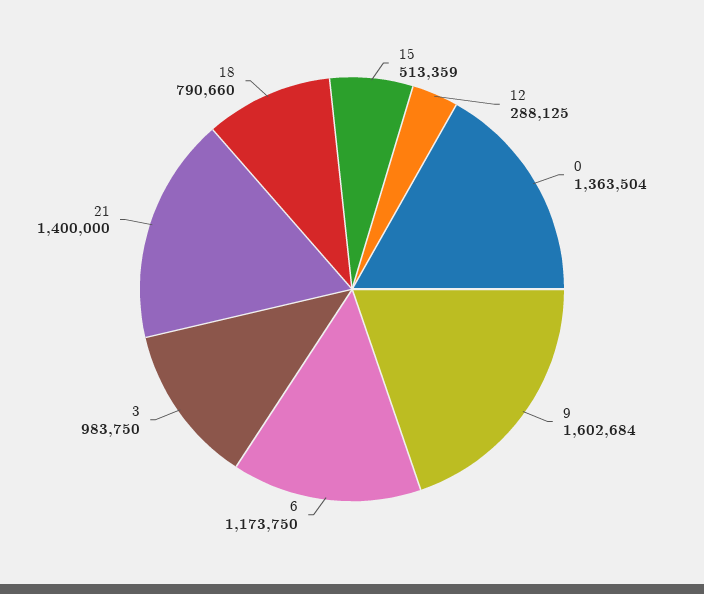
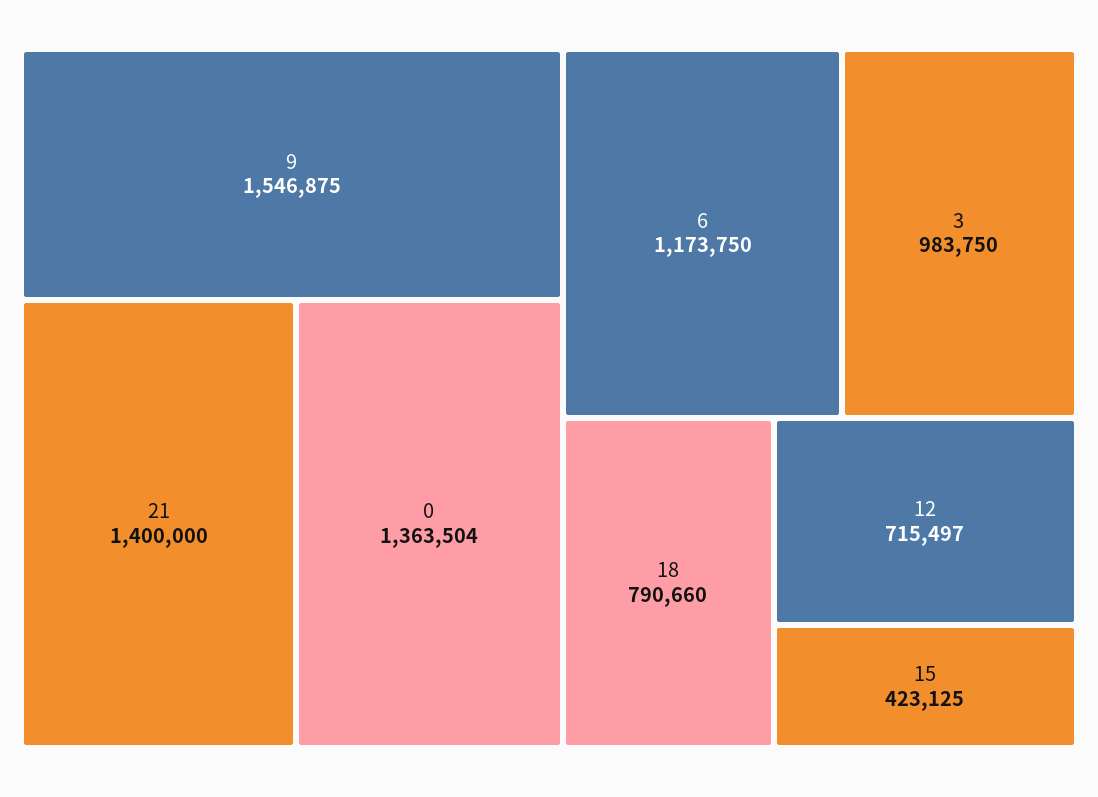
  {
-   "15": 513359,
+   "15": 423125,
-   "12": 288125,
+   "12": 715497,
    "0": 1363504,
-   "9": 1602684,
+   "9": 1546875,
    "6": 1173750,
    "3": 983750,
    "21": 1400000,
    "18": 790660
  }

